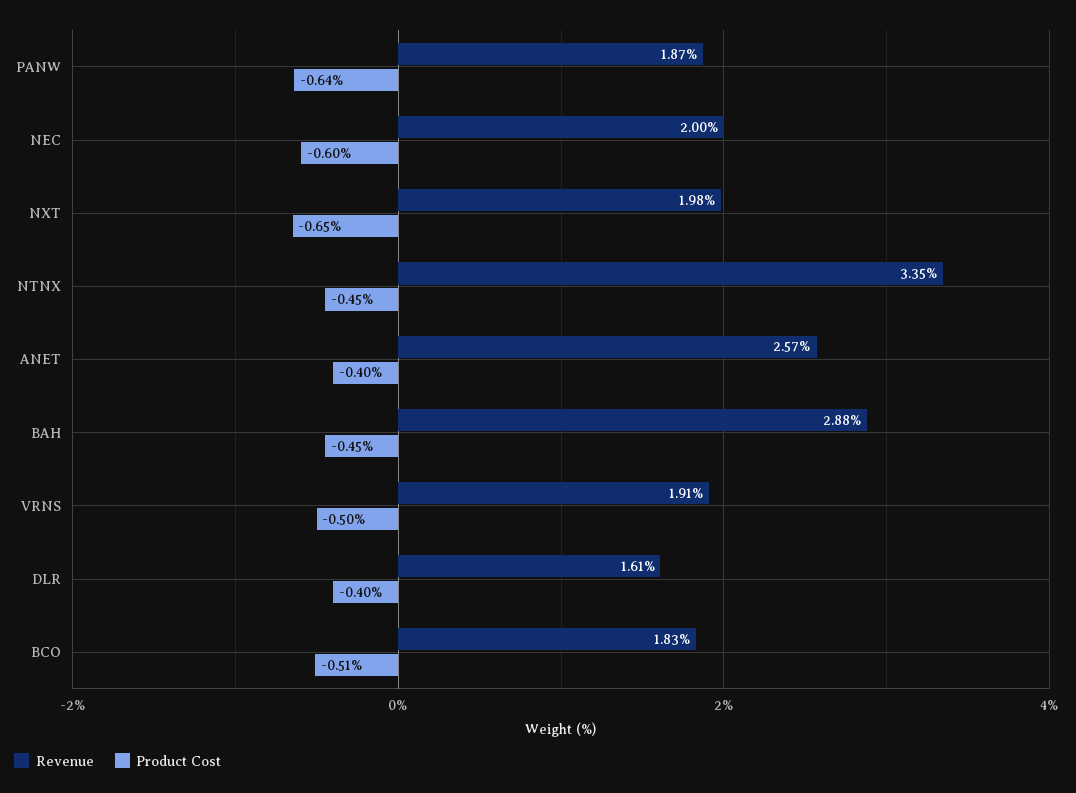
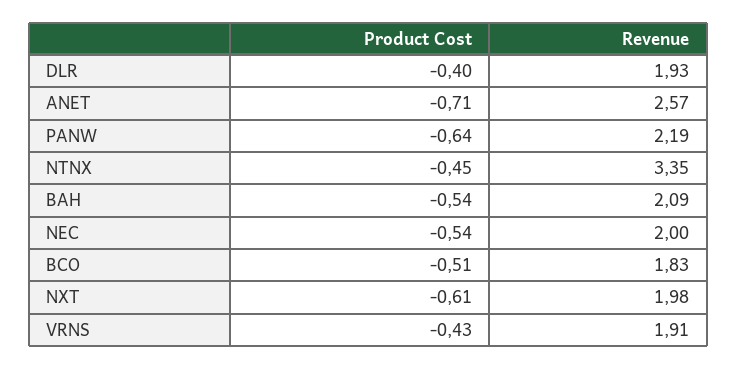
  {
    "Revenue": {
-     "PANW": 1.87,
+     "PANW": 2.19,
      "NEC": 2,
      "NXT": 1.98,
      "NTNX": 3.35,
      "ANET": 2.57,
-     "BAH": 2.88,
+     "BAH": 2.09,
      "VRNS": 1.91,
-     "DLR": 1.61,
+     "DLR": 1.93,
      "BCO": 1.83
    },
    "Product Cost": {
      "PANW": -0.64,
-     "NEC": -0.6,
+     "NEC": -0.54,
-     "NXT": -0.65,
+     "NXT": -0.61,
      "NTNX": -0.45,
-     "ANET": -0.4,
+     "ANET": -0.71,
-     "BAH": -0.45,
+     "BAH": -0.54,
-     "VRNS": -0.5,
+     "VRNS": -0.43,
      "DLR": -0.4,
      "BCO": -0.51
    }
  }

